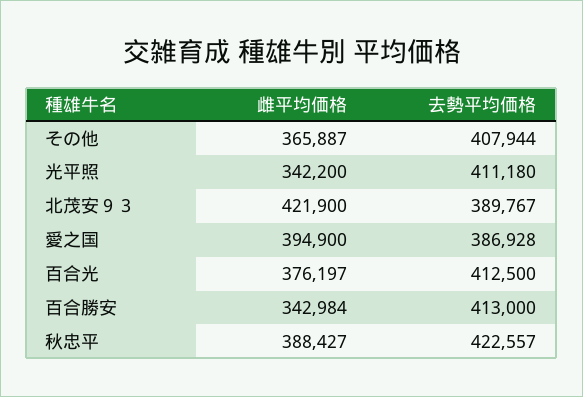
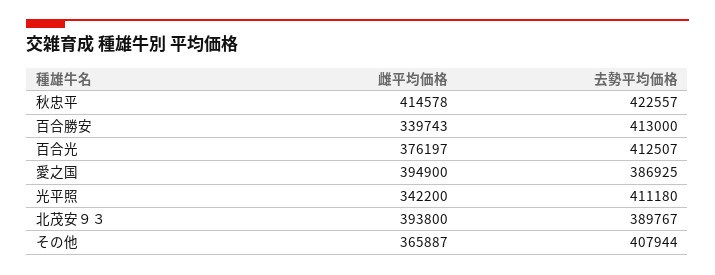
  {
    "雌平均価格": {
      "その他": 365887,
      "光平照": 342200,
-     "北茂安９３": 421900,
+     "北茂安９３": 393800,
      "愛之国": 394900,
      "百合光": 376197,
-     "百合勝安": 342984,
+     "百合勝安": 339743,
-     "秋忠平": 388427
+     "秋忠平": 414578
    },
    "去勢平均価格": {
      "その他": 407944,
      "光平照": 411180,
      "北茂安９３": 389767,
-     "愛之国": 386928,
+     "愛之国": 386925,
-     "百合光": 412500,
+     "百合光": 412507,
      "百合勝安": 413000,
      "秋忠平": 422557
    }
  }

